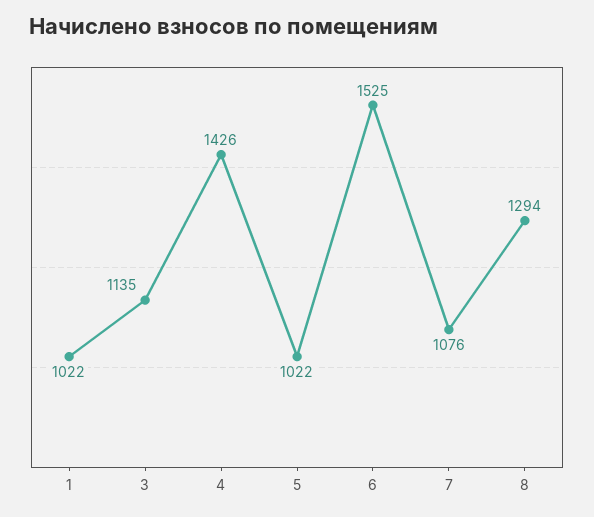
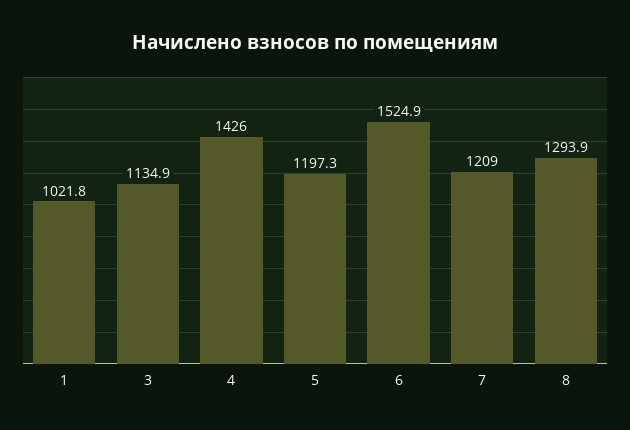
  {
    "1": 1021.8,
    "3": 1134.9,
    "4": 1426,
-   "5": 1022,
+   "5": 1197.3,
    "6": 1524.9,
-   "7": 1076,
+   "7": 1209,
    "8": 1293.9
  }

